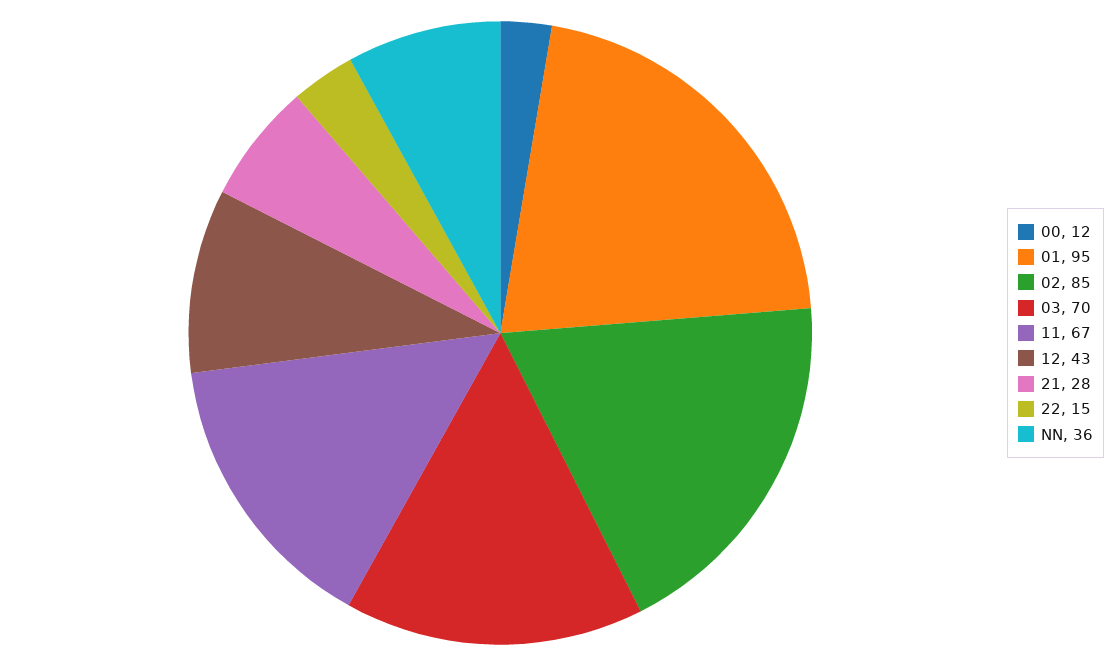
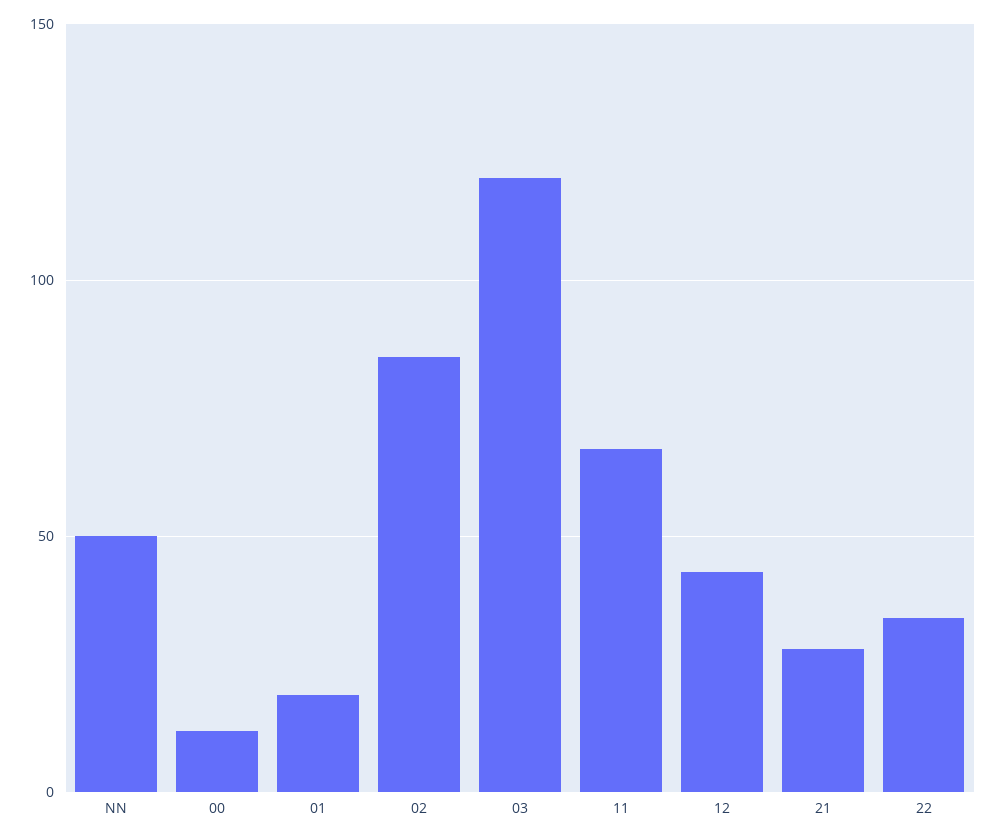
  {
    "00": 12,
-   "01": 95,
+   "01": 20,
    "02": 85,
-   "03": 70,
+   "03": 120,
    "11": 67,
    "12": 43,
    "21": 28,
-   "22": 15,
+   "22": 35,
-   "NN": 36
+   "NN": 50
  }

